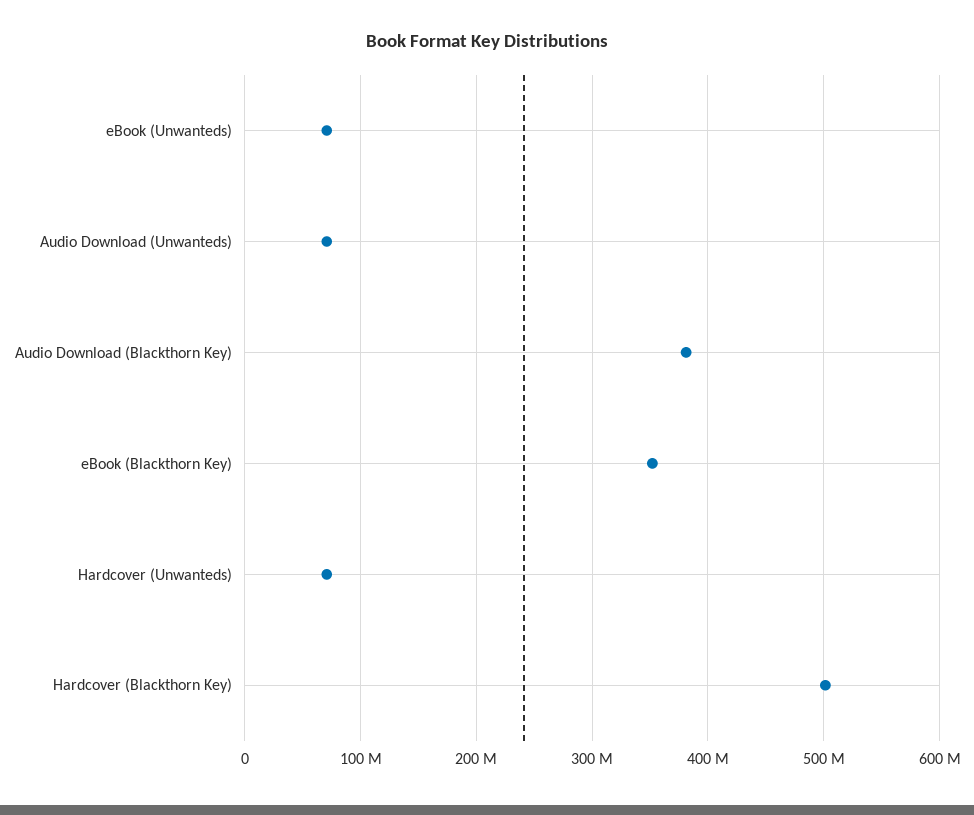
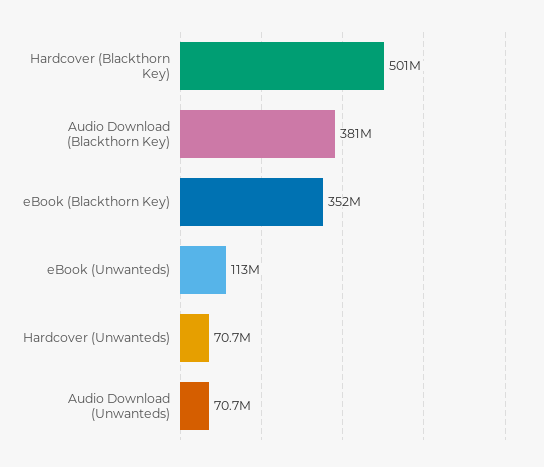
  {
-   "eBook (Unwanteds)": 70000000,
+   "eBook (Unwanteds)": 113000000,
    "Audio Download (Unwanteds)": 70700000,
    "Audio Download (Blackthorn Key)": 381000000,
    "eBook (Blackthorn Key)": 352000000,
    "Hardcover (Unwanteds)": 70700000,
    "Hardcover (Blackthorn Key)": 501000000
  }

